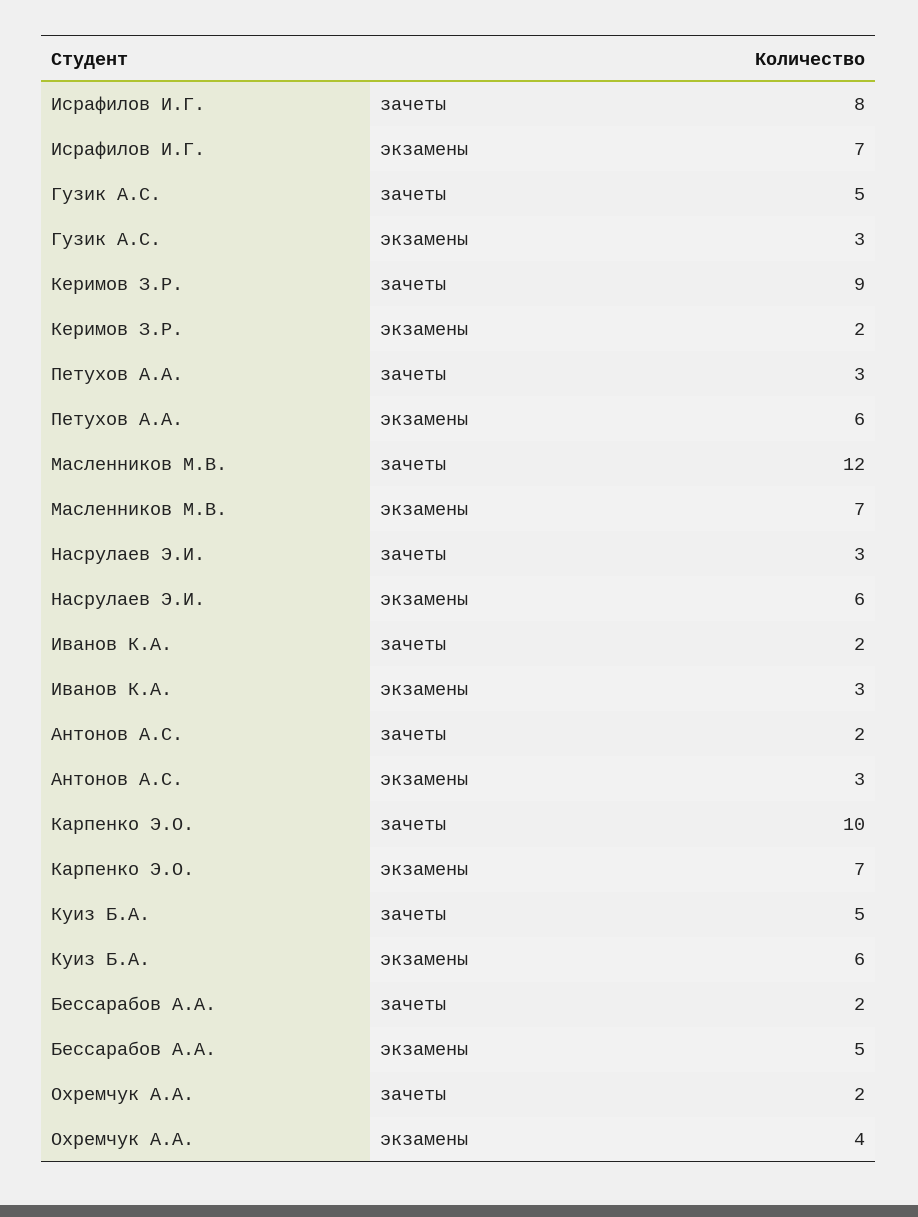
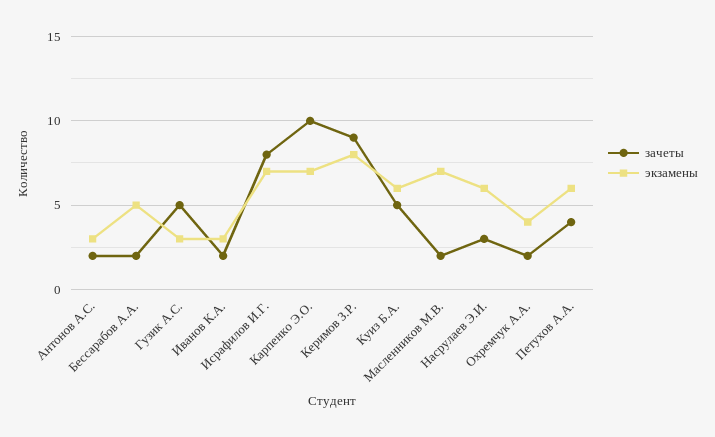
  {
    "зачеты": {
      "Исрафилов И.Г.": 8,
      "Гузик А.С.": 5,
      "Керимов З.Р.": 9,
-     "Петухов А.А.": 3,
+     "Петухов А.А.": 4,
-     "Масленников М.В.": 12,
+     "Масленников М.В.": 2,
      "Насрулаев Э.И.": 3,
      "Иванов К.А.": 2,
      "Антонов А.С.": 2,
      "Карпенко Э.О.": 10,
      "Куиз Б.А.": 5,
      "Бессарабов А.А.": 2,
      "Охремчук А.А.": 2
    },
    "экзамены": {
      "Исрафилов И.Г.": 7,
      "Гузик А.С.": 3,
-     "Керимов З.Р.": 2,
+     "Керимов З.Р.": 8,
      "Петухов А.А.": 6,
      "Масленников М.В.": 7,
      "Насрулаев Э.И.": 6,
      "Иванов К.А.": 3,
      "Антонов А.С.": 3,
      "Карпенко Э.О.": 7,
      "Куиз Б.А.": 6,
      "Бессарабов А.А.": 5,
      "Охремчук А.А.": 4
    }
  }

